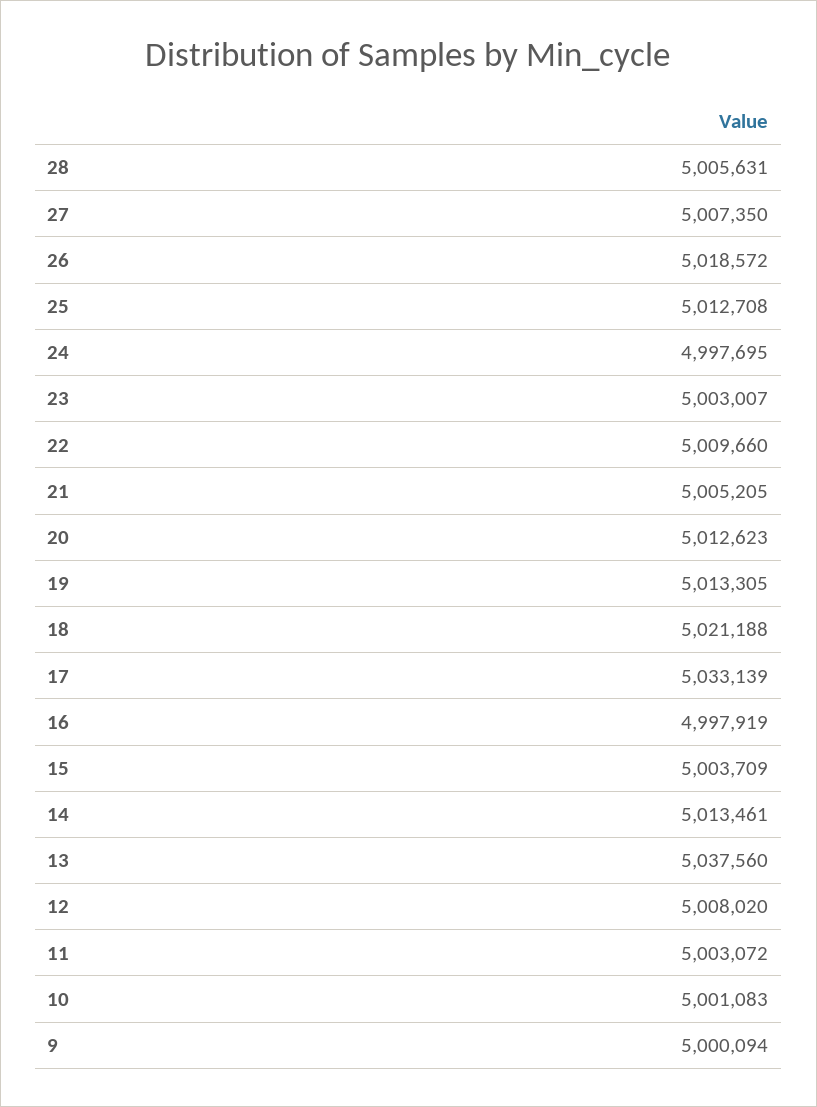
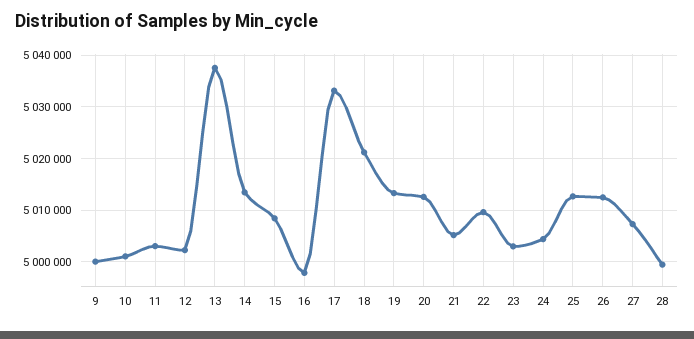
  {
-   "28": 5005631,
+   "28": 5000000,
    "27": 5007350,
-   "26": 5018572,
+   "26": 5012000,
    "25": 5012708,
-   "24": 4997695,
+   "24": 5004000,
    "23": 5003007,
    "22": 5009660,
    "21": 5005205,
    "20": 5012623,
    "19": 5013305,
    "18": 5021188,
    "17": 5033139,
    "16": 4997919,
-   "15": 5003709,
+   "15": 5008000,
    "14": 5013461,
    "13": 5037560,
-   "12": 5008020,
+   "12": 5002000,
    "11": 5003072,
    "10": 5001083,
    "9": 5000094
  }

